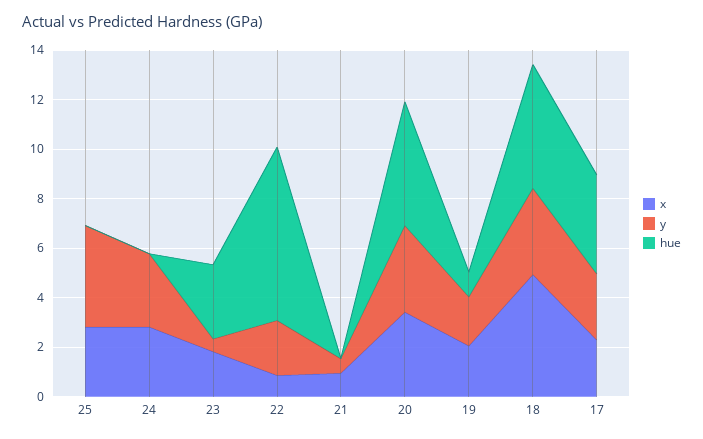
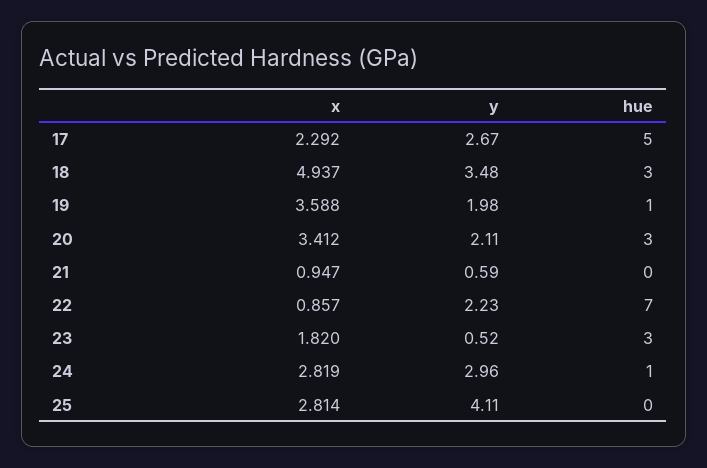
  {
    "x": {
      "25": 2.814,
      "24": 2.819,
      "23": 1.82,
      "22": 0.857,
      "21": 0.947,
      "20": 3.412,
-     "19": 2,
+     "19": 3.588,
      "18": 4.937,
      "17": 2.292
    },
    "y": {
      "25": 4.11,
      "24": 2.96,
      "23": 0.52,
      "22": 2.23,
      "21": 0.59,
-     "20": 3.5,
+     "20": 2.11,
      "19": 1.98,
      "18": 3.48,
      "17": 2.67
    },
    "hue": {
      "25": 0,
-     "24": 0,
+     "24": 1,
      "23": 3,
      "22": 7,
      "21": 0,
-     "20": 5,
+     "20": 3,
      "19": 1,
-     "18": 5,
+     "18": 3,
-     "17": 4
+     "17": 5
    }
  }

